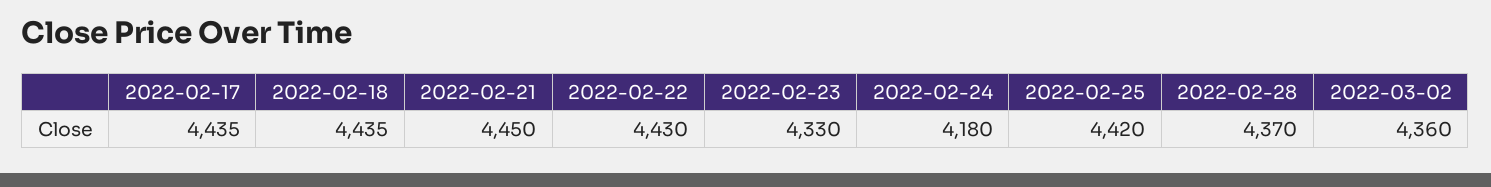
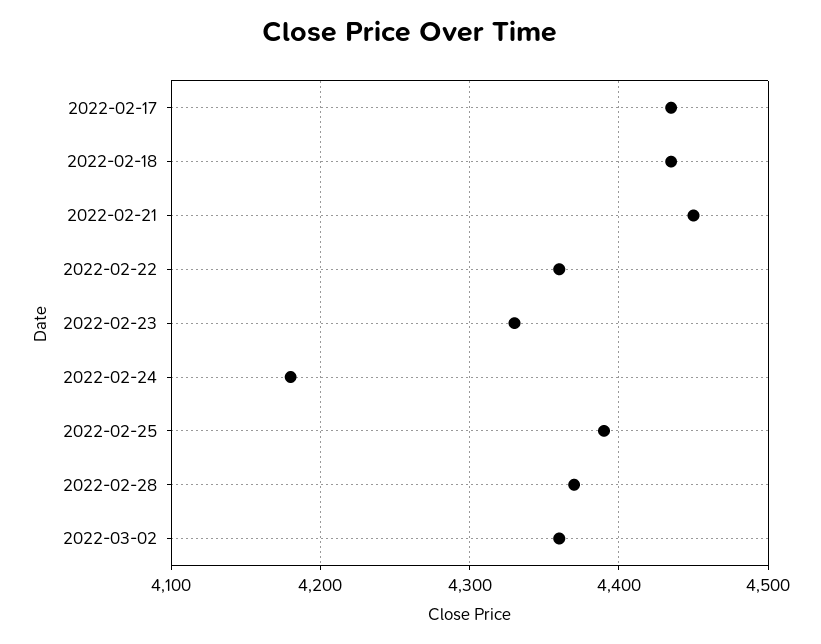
  {
    "2022-02-17": 4435,
    "2022-02-18": 4435,
    "2022-02-21": 4450,
-   "2022-02-22": 4430,
+   "2022-02-22": 4360,
    "2022-02-23": 4330,
    "2022-02-24": 4180,
-   "2022-02-25": 4420,
+   "2022-02-25": 4390,
    "2022-02-28": 4370,
    "2022-03-02": 4360
  }

